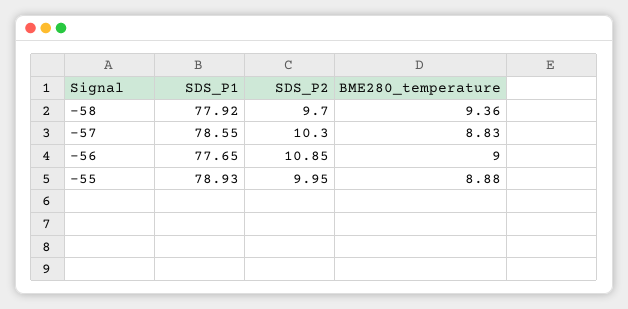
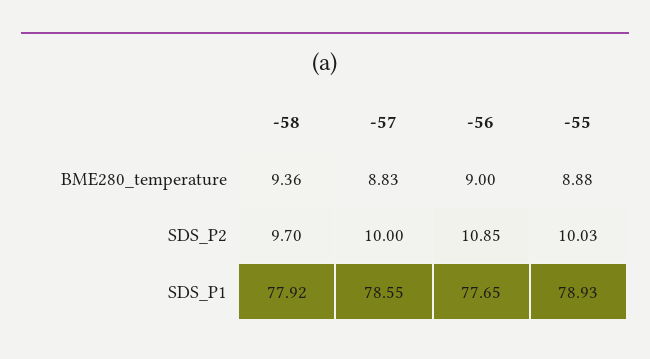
  {
    "SDS_P1": {
      "-58": 77.92,
      "-57": 78.55,
      "-56": 77.65,
      "-55": 78.93
    },
    "SDS_P2": {
      "-58": 9.7,
-     "-57": 10.3,
+     "-57": 10,
      "-56": 10.85,
-     "-55": 9.95
+     "-55": 10.03
    },
    "BME280_temperature": {
      "-58": 9.36,
      "-57": 8.83,
      "-56": 9,
      "-55": 8.88
    }
  }

